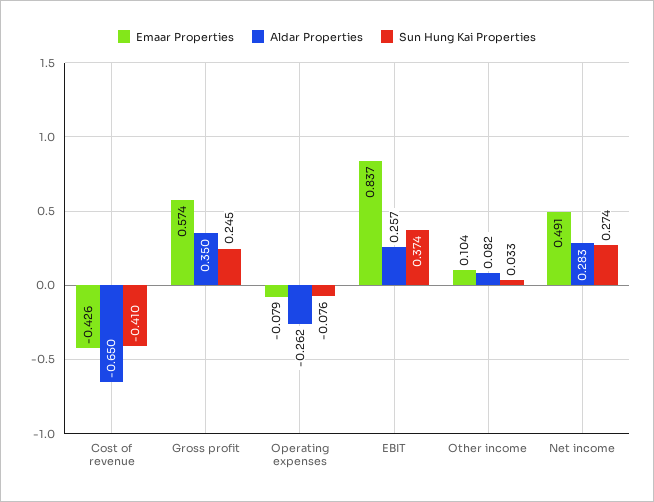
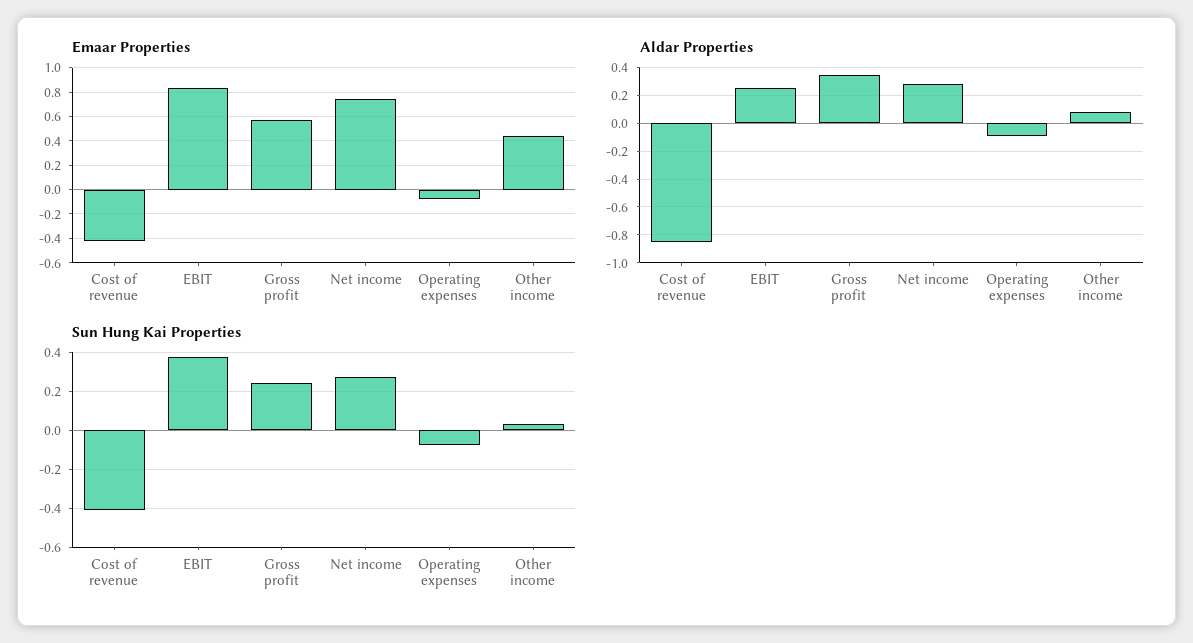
  {
    "Emaar Properties": {
      "Cost of revenue": -0.426,
      "Gross profit": 0.574,
      "Operating expenses": -0.079,
      "EBIT": 0.837,
-     "Other income": 0.104,
+     "Other income": 0.45,
-     "Net income": 0.491
+     "Net income": 0.75
    },
    "Aldar Properties": {
-     "Cost of revenue": -0.65,
+     "Cost of revenue": -0.85,
      "Gross profit": 0.35,
-     "Operating expenses": -0.262,
+     "Operating expenses": -0.1,
      "EBIT": 0.257,
      "Other income": 0.082,
      "Net income": 0.283
    },
    "Sun Hung Kai Properties": {
      "Cost of revenue": -0.41,
      "Gross profit": 0.245,
      "Operating expenses": -0.076,
      "EBIT": 0.374,
      "Other income": 0.033,
      "Net income": 0.274
    }
  }

